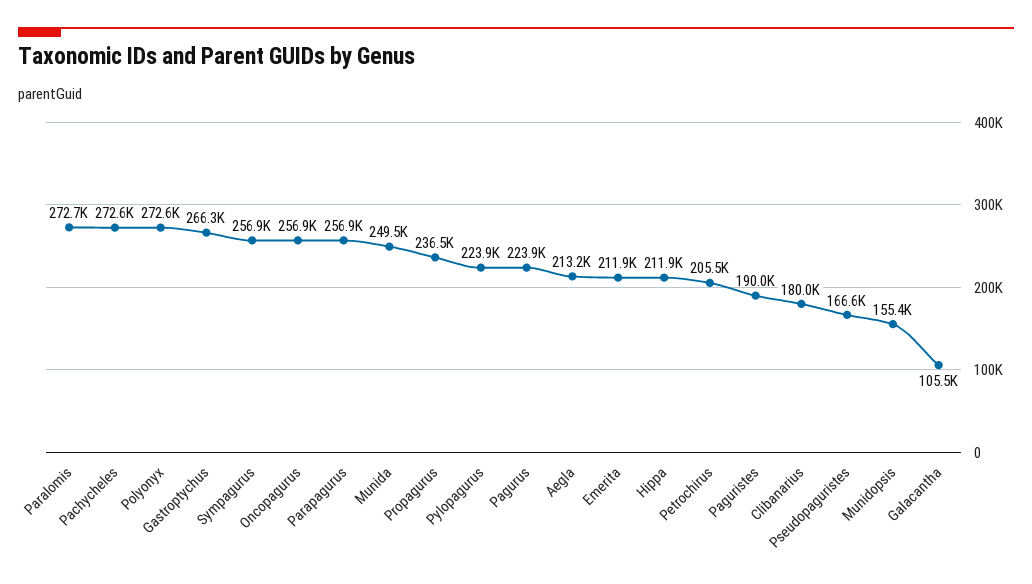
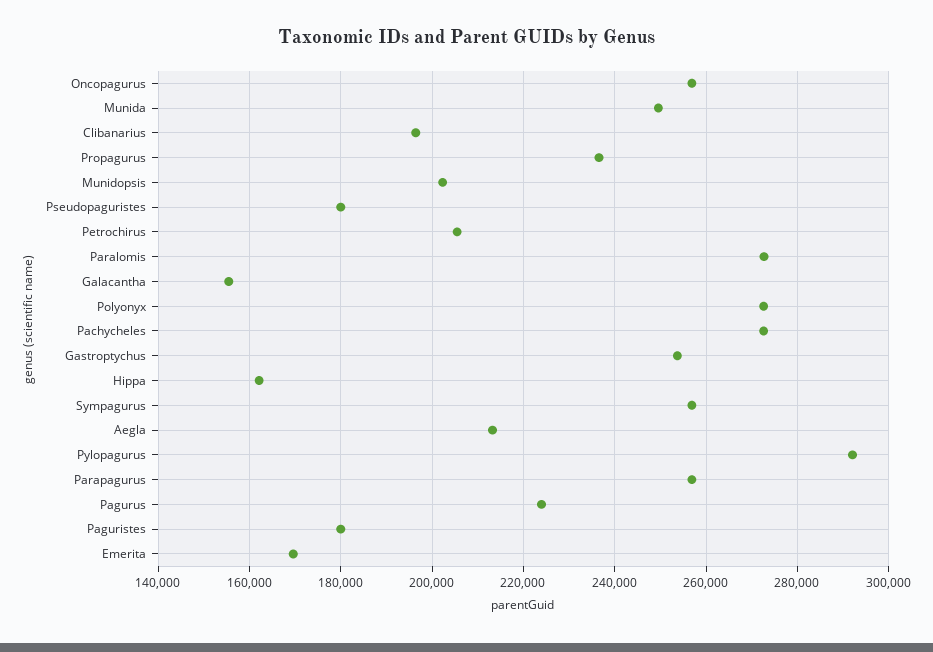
  {
    "Paralomis": 272700,
    "Pachycheles": 272600,
    "Polyonyx": 272600,
-   "Gastroptychus": 266300,
+   "Gastroptychus": 254000,
    "Sympagurus": 256900,
    "Oncopagurus": 256900,
    "Parapagurus": 256900,
    "Munida": 249500,
    "Propagurus": 236500,
-   "Pylopagurus": 223900,
+   "Pylopagurus": 292000,
    "Pagurus": 223900,
    "Aegla": 213200,
-   "Emerita": 211900,
+   "Emerita": 170000,
-   "Hippa": 211900,
+   "Hippa": 162000,
    "Petrochirus": 205500,
-   "Paguristes": 190000,
+   "Paguristes": 180000,
-   "Clibanarius": 180000,
+   "Clibanarius": 196000,
-   "Pseudopaguristes": 166600,
+   "Pseudopaguristes": 180000,
-   "Munidopsis": 155400,
+   "Munidopsis": 202000,
-   "Galacantha": 105500
+   "Galacantha": 156000
  }

